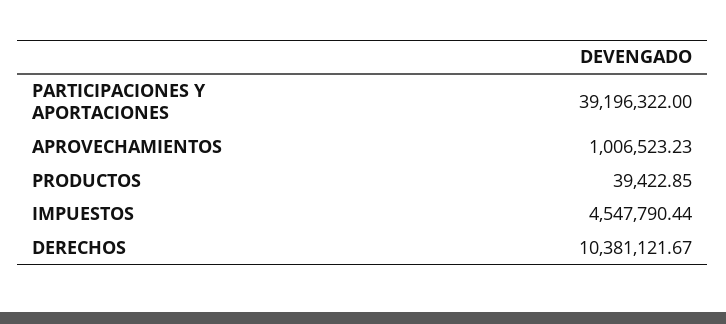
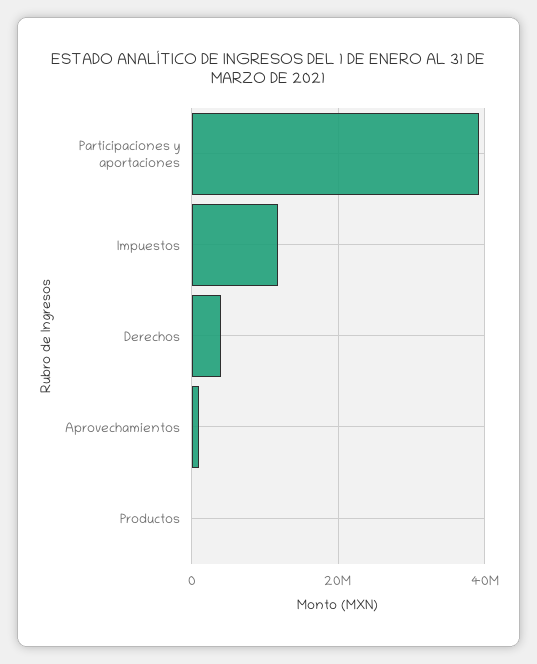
  {
    "PARTICIPACIONES Y APORTACIONES": 39196322,
    "APROVECHAMIENTOS": 1006523.23,
    "PRODUCTOS": 39422.85,
-   "IMPUESTOS": 4547790.44,
+   "IMPUESTOS": 12000000,
-   "DERECHOS": 10381121.67
+   "DERECHOS": 4000000
  }

